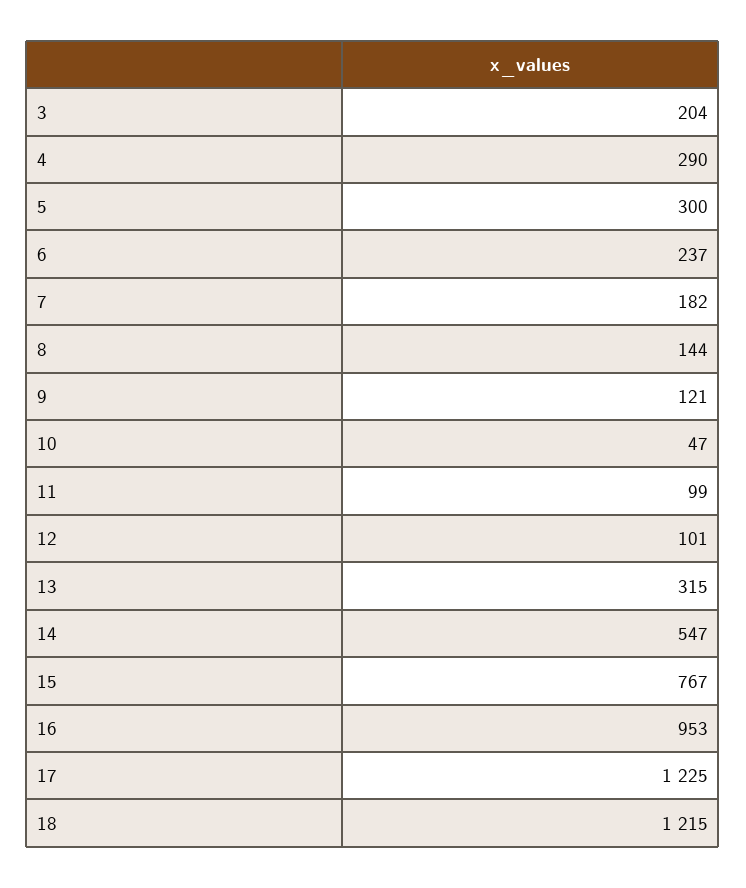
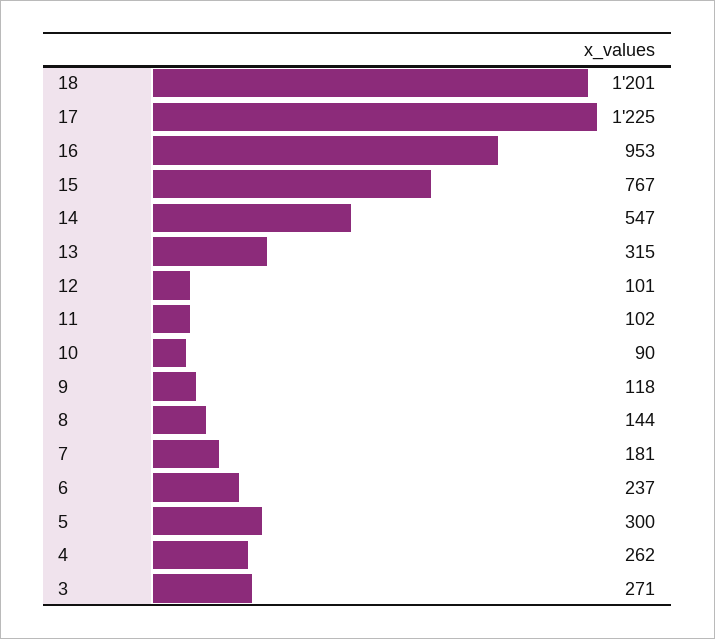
  {
-   "3": 204,
+   "3": 271,
-   "4": 290,
+   "4": 262,
    "5": 300,
    "6": 237,
-   "7": 182,
+   "7": 181,
    "8": 144,
-   "9": 121,
+   "9": 118,
-   "10": 47,
+   "10": 90,
-   "11": 99,
+   "11": 102,
    "12": 101,
    "13": 315,
    "14": 547,
    "15": 767,
    "16": 953,
    "17": 1225,
-   "18": 1215
+   "18": 1201
  }

